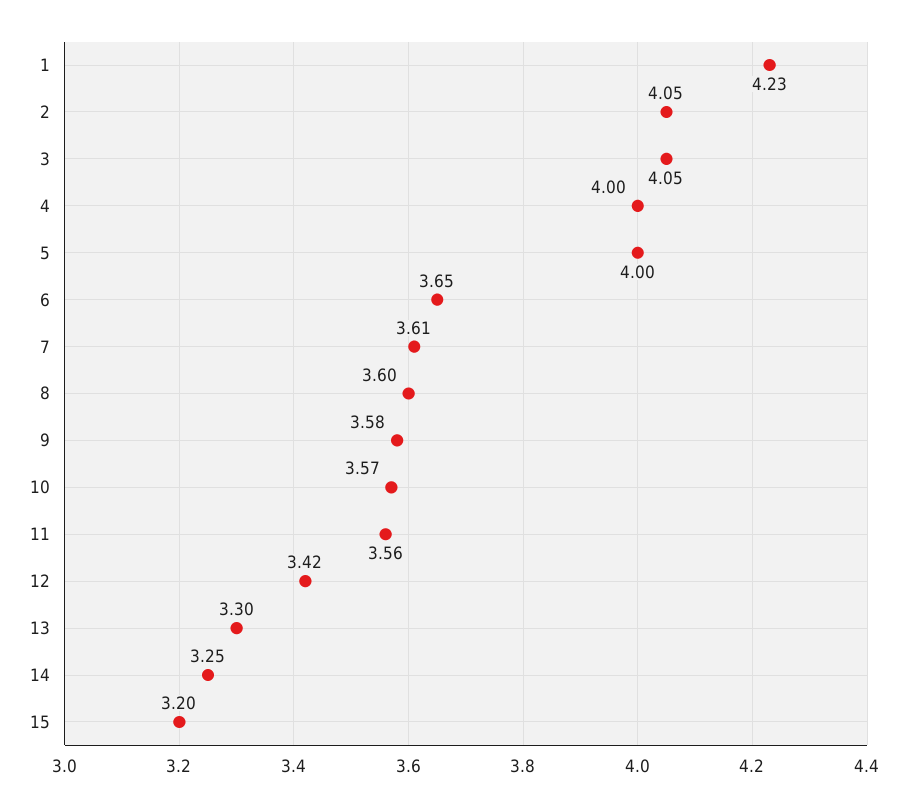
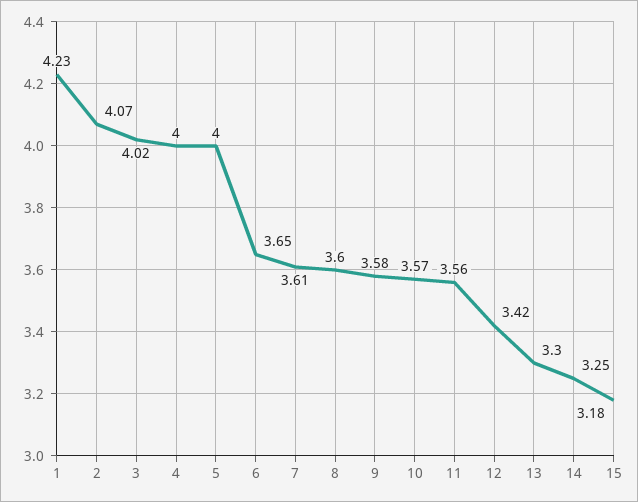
  {
    "1": 4.23,
-   "2": 4.05,
+   "2": 4.07,
-   "3": 4.05,
+   "3": 4.02,
    "4": 4,
    "5": 4,
    "6": 3.65,
    "7": 3.61,
    "8": 3.6,
    "9": 3.58,
    "10": 3.57,
    "11": 3.56,
    "12": 3.42,
    "13": 3.3,
    "14": 3.25,
-   "15": 3.2
+   "15": 3.18
  }

